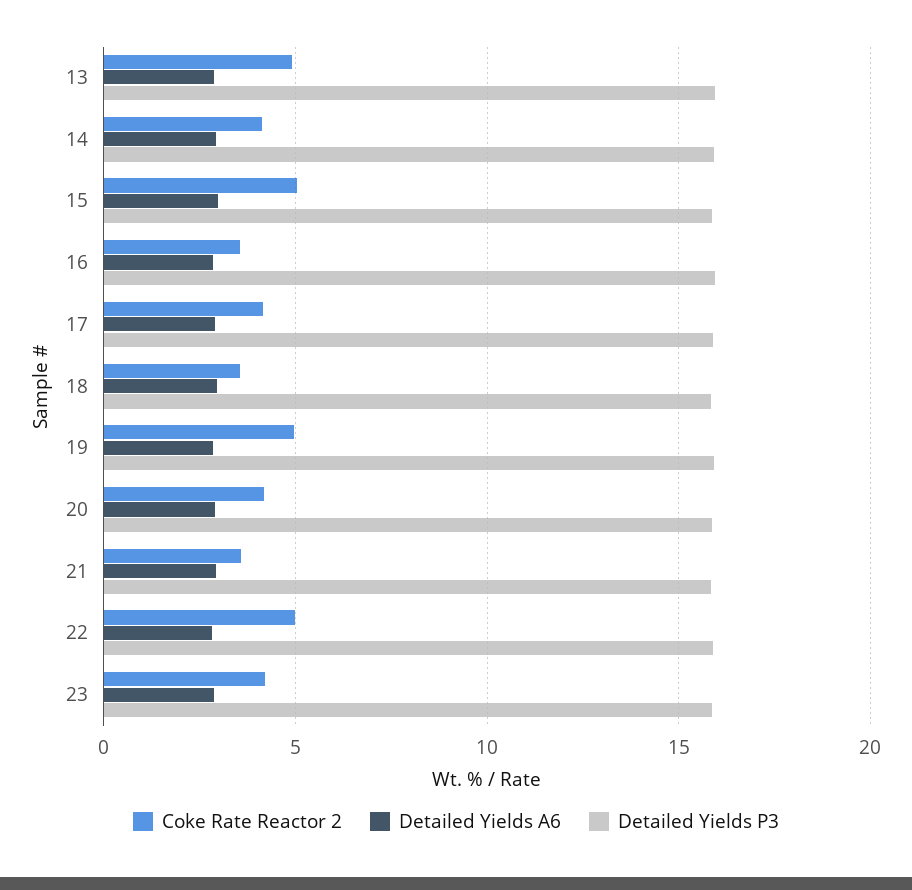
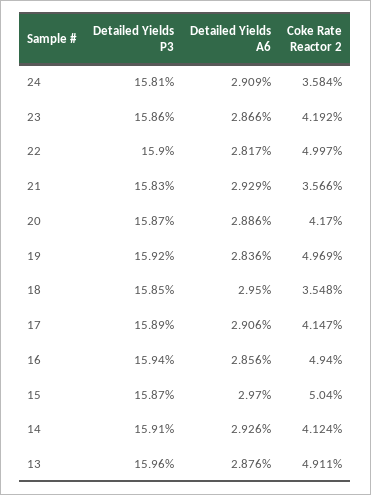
  {
    "Coke Rate Reactor 2": {
      "13": 4.911,
      "14": 4.124,
      "15": 5.04,
-     "16": 3.5,
+     "16": 4.94,
      "17": 4.147,
      "18": 3.548,
      "19": 4.969,
      "20": 4.17,
      "21": 3.566,
      "22": 4.997,
-     "23": 4.192
+     "23": 4.192,
+     "24": 3.584
    },
    "Detailed Yields A6": {
      "13": 2.876,
      "14": 2.926,
      "15": 2.97,
      "16": 2.856,
      "17": 2.906,
      "18": 2.95,
      "19": 2.836,
      "20": 2.886,
      "21": 2.929,
      "22": 2.817,
-     "23": 2.866
+     "23": 2.866,
+     "24": 2.909
    },
    "Detailed Yields P3": {
      "13": 15.96,
      "14": 15.91,
      "15": 15.87,
      "16": 15.94,
      "17": 15.89,
      "18": 15.85,
      "19": 15.92,
      "20": 15.87,
      "21": 15.83,
      "22": 15.9,
-     "23": 15.86
+     "23": 15.86,
+     "24": 15.81
    }
  }

